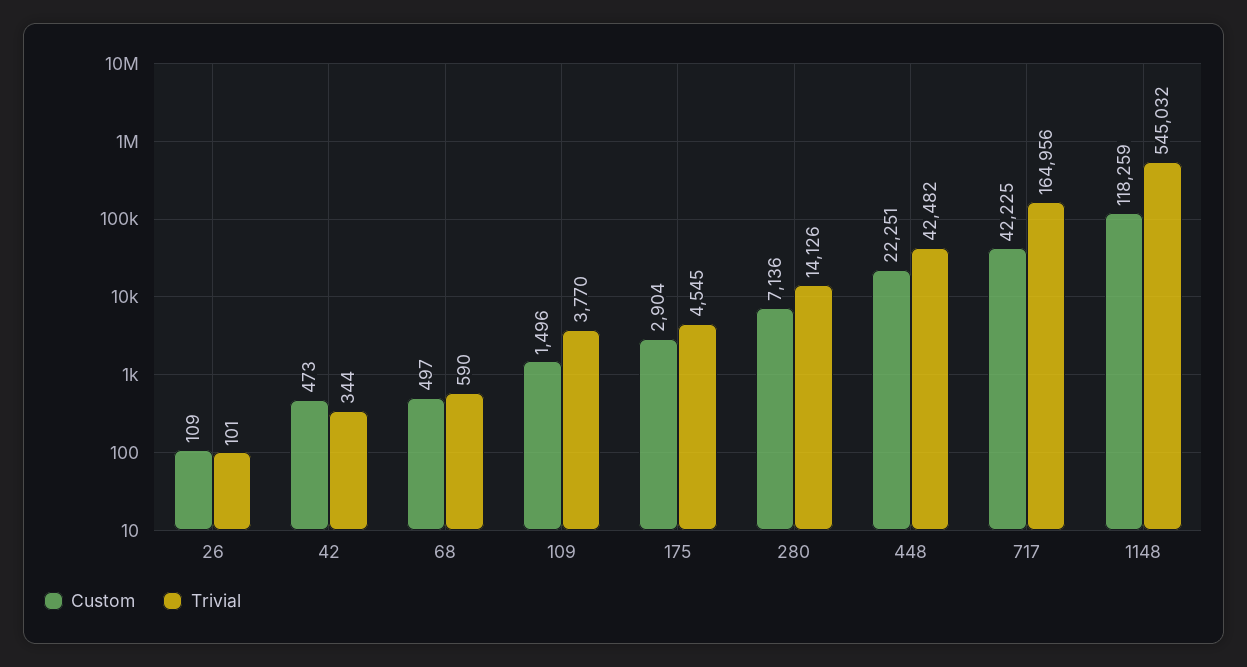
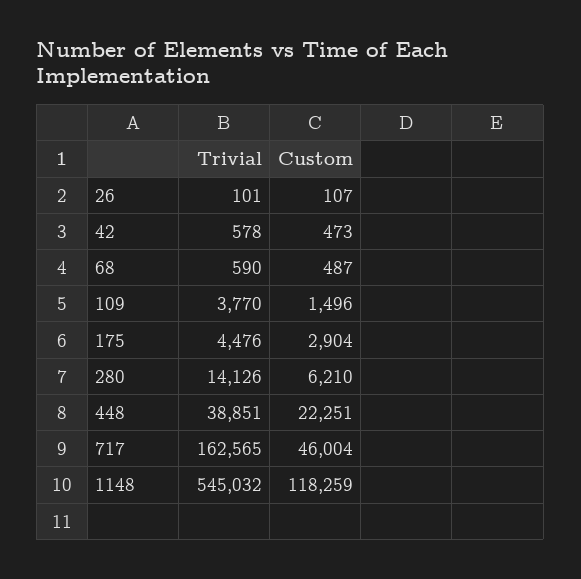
  {
    "Custom": {
-     "26": 109,
+     "26": 107,
      "42": 473,
-     "68": 497,
+     "68": 487,
      "109": 1496,
      "175": 2904,
-     "280": 7136,
+     "280": 6210,
      "448": 22251,
-     "717": 42225,
+     "717": 46004,
      "1148": 118259
    },
    "Trivial": {
      "26": 101,
-     "42": 344,
+     "42": 578,
      "68": 590,
      "109": 3770,
-     "175": 4545,
+     "175": 4476,
      "280": 14126,
-     "448": 42482,
+     "448": 38851,
-     "717": 164956,
+     "717": 162565,
      "1148": 545032
    }
  }

